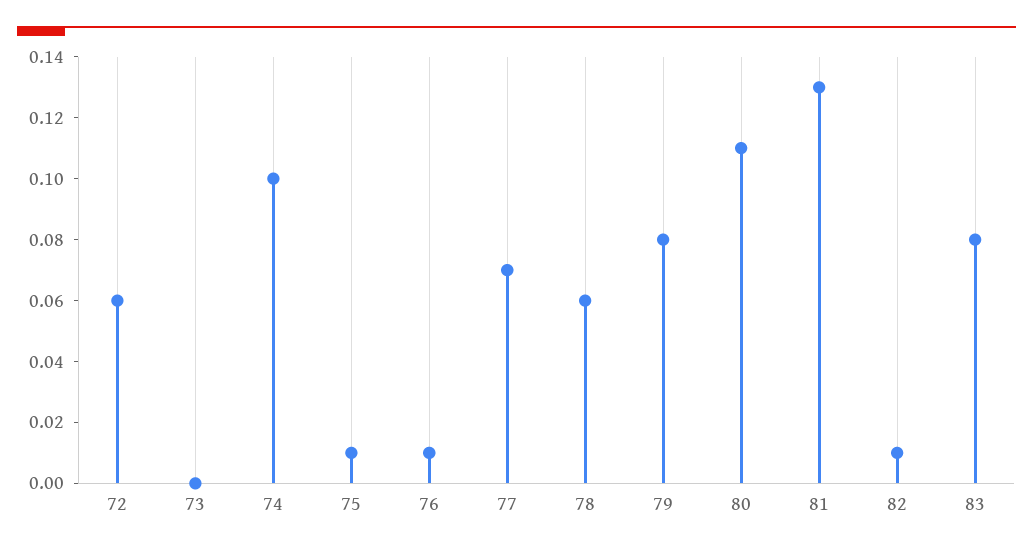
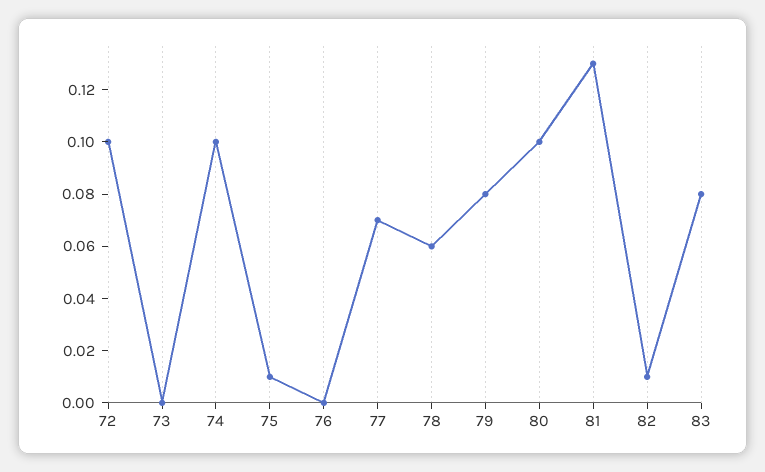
  {
-   "72": 0.06,
+   "72": 0.1,
    "73": 0,
    "74": 0.1,
    "75": 0.01,
-   "76": 0.01,
+   "76": 0,
    "77": 0.07,
    "78": 0.06,
    "79": 0.08,
-   "80": 0.11,
+   "80": 0.1,
    "81": 0.13,
    "82": 0.01,
    "83": 0.08
  }

